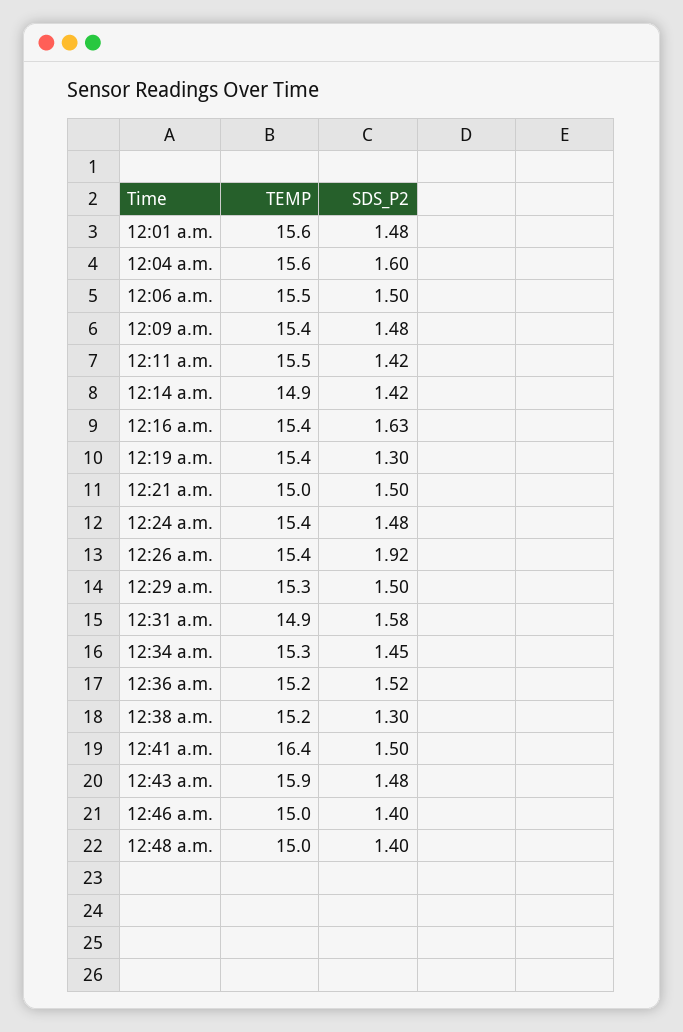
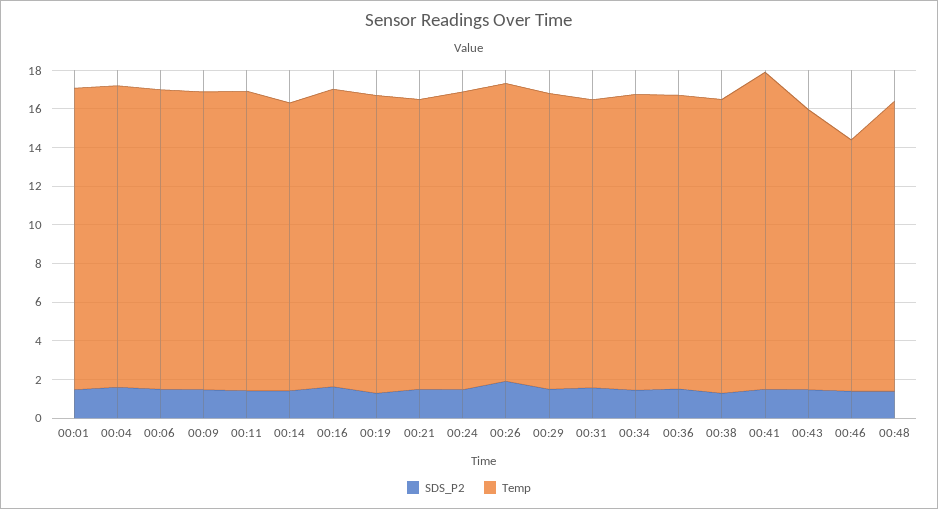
  {
    "TEMP": {
      "12:01 a.m.": 15.6,
      "12:04 a.m.": 15.6,
      "12:06 a.m.": 15.5,
      "12:09 a.m.": 15.4,
      "12:11 a.m.": 15.5,
      "12:14 a.m.": 14.9,
      "12:16 a.m.": 15.4,
      "12:19 a.m.": 15.4,
      "12:21 a.m.": 15,
      "12:24 a.m.": 15.4,
      "12:26 a.m.": 15.4,
      "12:29 a.m.": 15.3,
      "12:31 a.m.": 14.9,
      "12:34 a.m.": 15.3,
      "12:36 a.m.": 15.2,
      "12:38 a.m.": 15.2,
      "12:41 a.m.": 16.4,
-     "12:43 a.m.": 15.9,
+     "12:43 a.m.": 14.5,
-     "12:46 a.m.": 15,
+     "12:46 a.m.": 13,
      "12:48 a.m.": 15
    },
    "SDS_P2": {
      "12:01 a.m.": 1.48,
      "12:04 a.m.": 1.6,
      "12:06 a.m.": 1.5,
      "12:09 a.m.": 1.48,
      "12:11 a.m.": 1.42,
      "12:14 a.m.": 1.42,
      "12:16 a.m.": 1.63,
      "12:19 a.m.": 1.3,
      "12:21 a.m.": 1.5,
      "12:24 a.m.": 1.48,
      "12:26 a.m.": 1.92,
      "12:29 a.m.": 1.5,
      "12:31 a.m.": 1.58,
      "12:34 a.m.": 1.45,
      "12:36 a.m.": 1.52,
      "12:38 a.m.": 1.3,
      "12:41 a.m.": 1.5,
      "12:43 a.m.": 1.48,
      "12:46 a.m.": 1.4,
      "12:48 a.m.": 1.4
    }
  }

